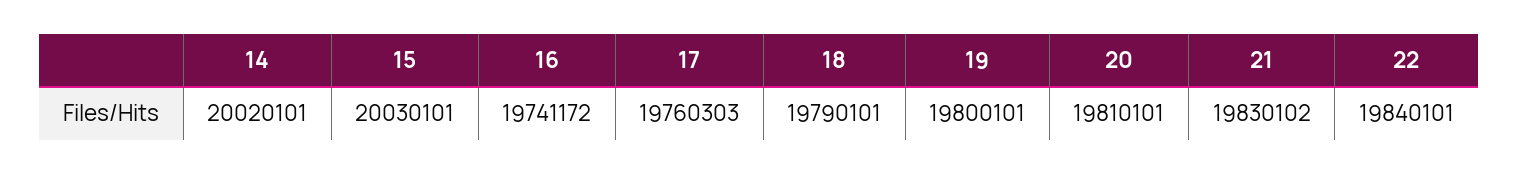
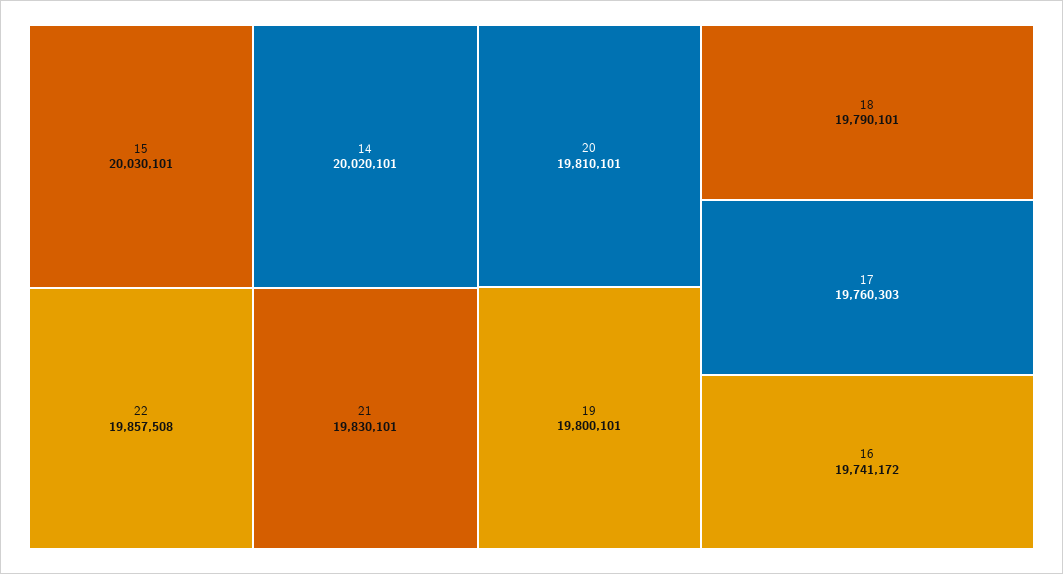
  {
    "14": 20020101,
    "15": 20030101,
    "16": 19741172,
    "17": 19760303,
    "18": 19790101,
    "19": 19800101,
    "20": 19810101,
-   "21": 19830102,
+   "21": 19830101,
-   "22": 19840101
+   "22": 19857508
  }

